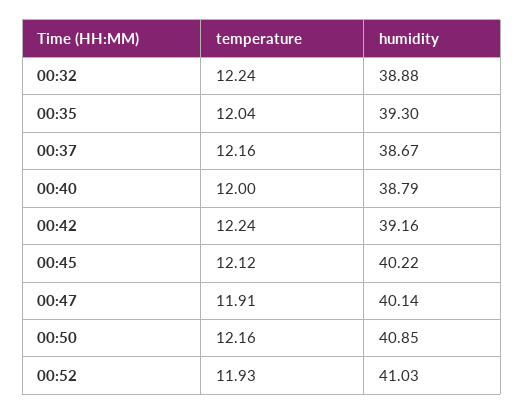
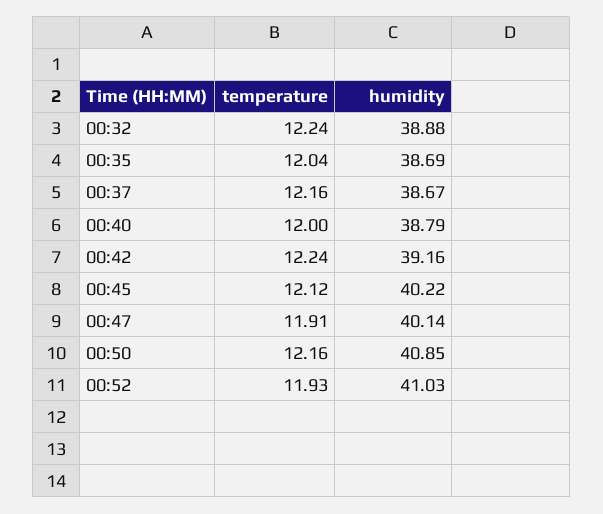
  {
    "temperature": {
      "00:32": 12.24,
      "00:35": 12.04,
      "00:37": 12.16,
      "00:40": 12,
      "00:42": 12.24,
      "00:45": 12.12,
      "00:47": 11.91,
      "00:50": 12.16,
      "00:52": 11.93
    },
    "humidity": {
      "00:32": 38.88,
-     "00:35": 39.3,
+     "00:35": 38.69,
      "00:37": 38.67,
      "00:40": 38.79,
      "00:42": 39.16,
      "00:45": 40.22,
      "00:47": 40.14,
      "00:50": 40.85,
      "00:52": 41.03
    }
  }

